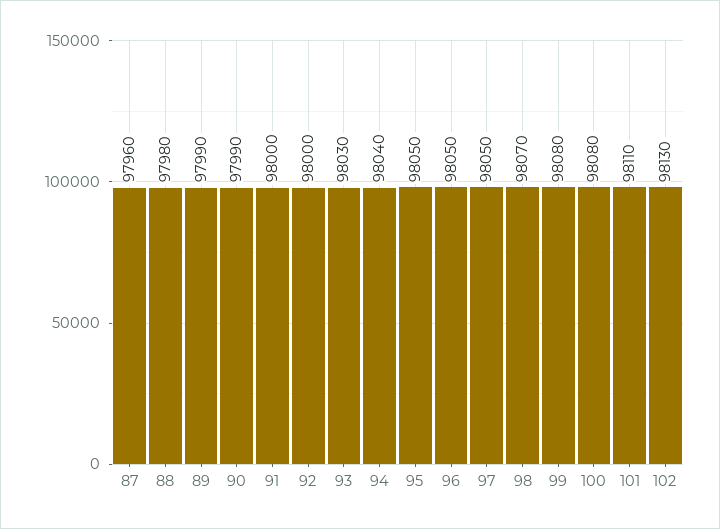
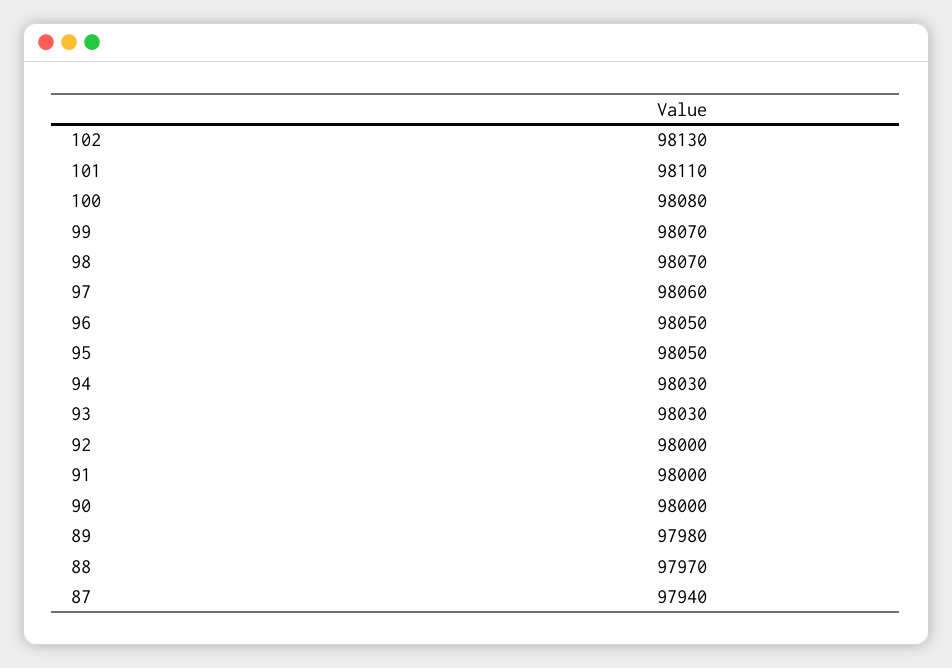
  {
-   "87": 97960,
+   "87": 97940,
-   "88": 97980,
+   "88": 97970,
-   "89": 97990,
+   "89": 97980,
-   "90": 97990,
+   "90": 98000,
    "91": 98000,
    "92": 98000,
    "93": 98030,
-   "94": 98040,
+   "94": 98030,
    "95": 98050,
    "96": 98050,
-   "97": 98050,
+   "97": 98060,
    "98": 98070,
-   "99": 98080,
+   "99": 98070,
    "100": 98080,
    "101": 98110,
    "102": 98130
  }

